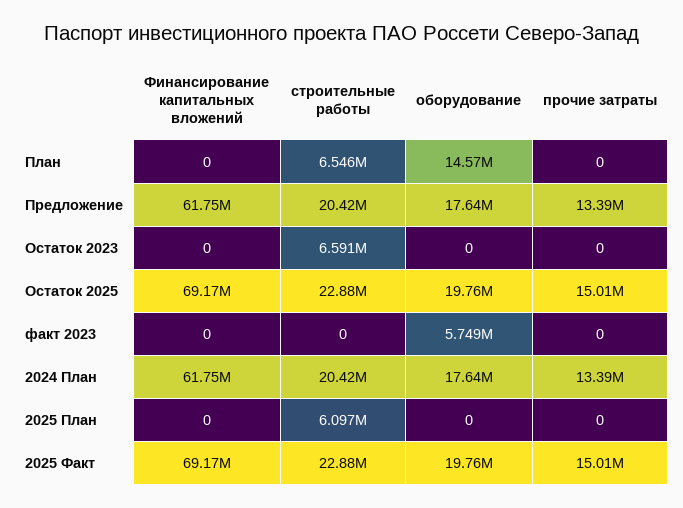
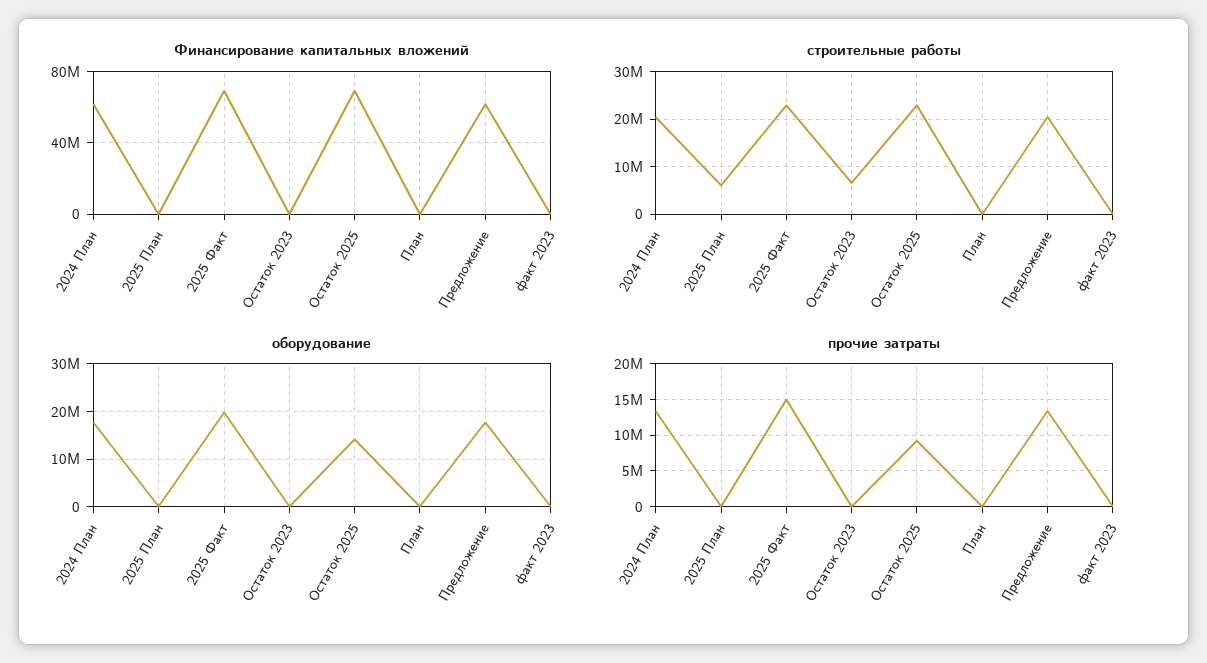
  {
    "Финансирование капитальных вложений": {
      "План": 0,
      "Предложение": 61750000,
      "Остаток 2023": 0,
      "Остаток 2025": 69170000,
      "факт 2023": 0,
      "2024 План": 61750000,
      "2025 План": 0,
      "2025 Факт": 69170000
    },
    "строительные работы": {
-     "План": 6546000,
+     "План": 0,
      "Предложение": 20420000,
      "Остаток 2023": 6591000,
      "Остаток 2025": 22880000,
      "факт 2023": 0,
      "2024 План": 20420000,
      "2025 План": 6097000,
      "2025 Факт": 22880000
    },
    "оборудование": {
-     "План": 14570000,
+     "План": 0,
      "Предложение": 17640000,
      "Остаток 2023": 0,
-     "Остаток 2025": 19760000,
+     "Остаток 2025": 14000000,
-     "факт 2023": 5749000,
+     "факт 2023": 0,
      "2024 План": 17640000,
      "2025 План": 0,
      "2025 Факт": 19760000
    },
    "прочие затраты": {
      "План": 0,
      "Предложение": 13390000,
      "Остаток 2023": 0,
-     "Остаток 2025": 15010000,
+     "Остаток 2025": 9000000,
      "факт 2023": 0,
      "2024 План": 13390000,
      "2025 План": 0,
      "2025 Факт": 15010000
    }
  }

